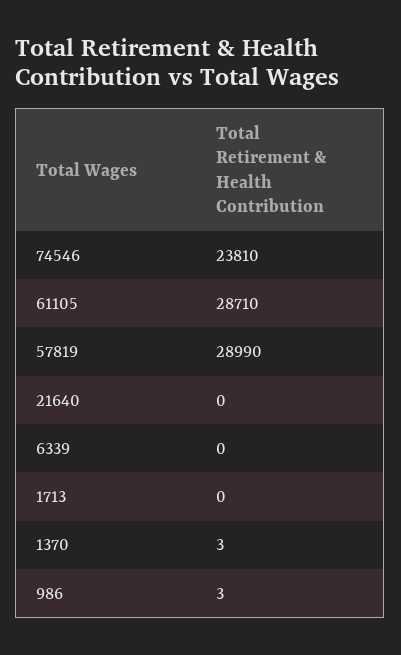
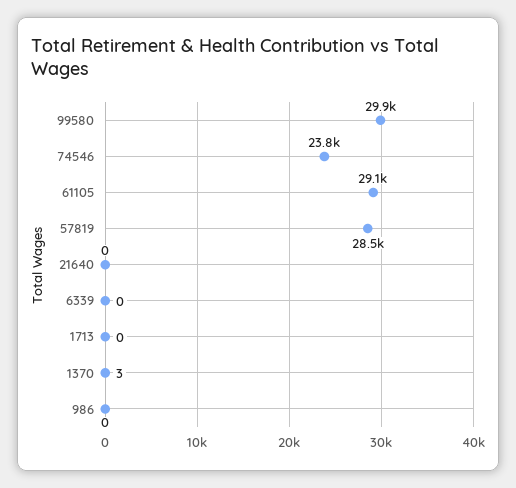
  {
    "74546": 23810,
-   "61105": 28710,
+   "61105": 29100,
-   "57819": 28990,
+   "57819": 28500,
    "21640": 0,
    "6339": 0,
    "1713": 0,
    "1370": 3,
-   "986": 3
+   "986": 0,
+   "99580": 29900
  }

